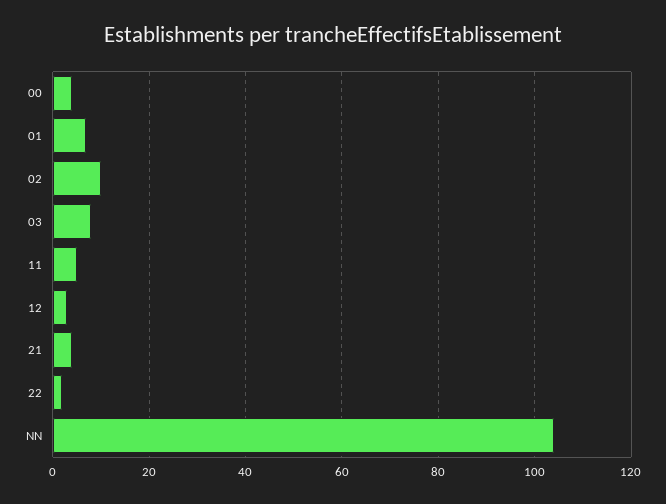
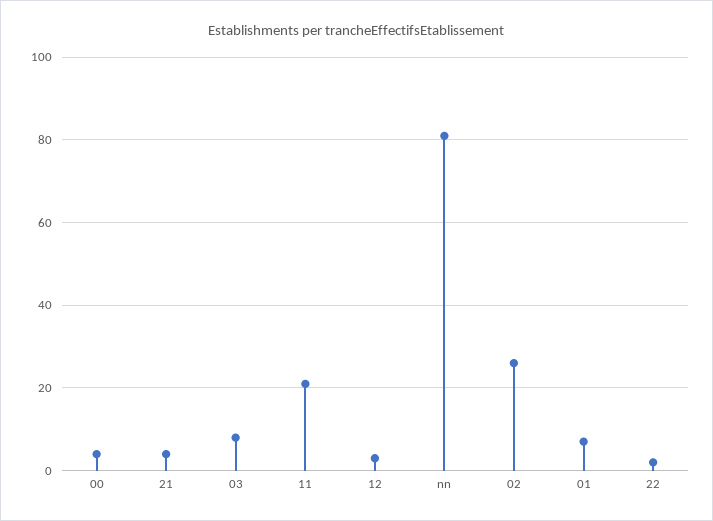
  {
    "00": 5,
    "01": 5,
-   "02": 10,
+   "02": 25,
    "03": 10,
-   "11": 5,
+   "11": 20,
    "12": 5,
    "21": 5,
    "22": 0,
-   "NN": 105
+   "NN": 80
  }

